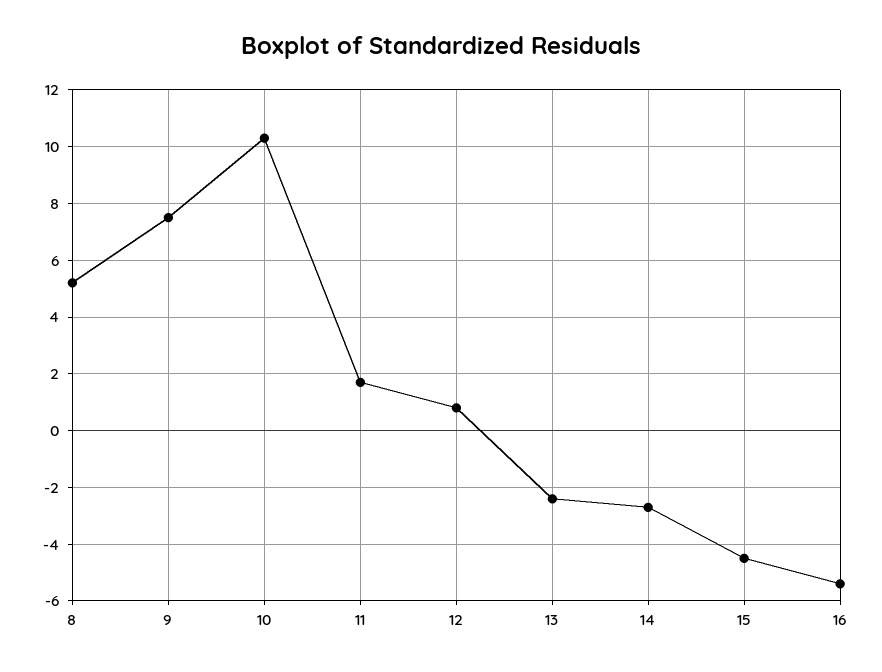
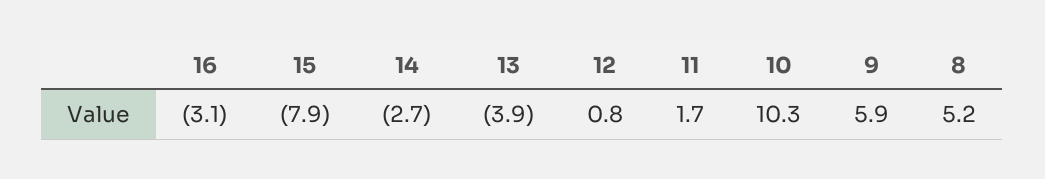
  {
    "8": 5.2,
-   "9": 7.5,
+   "9": 5.9,
    "10": 10.3,
    "11": 1.7,
    "12": 0.8,
-   "13": -2.5,
+   "13": -3.9,
    "14": -2.7,
-   "15": -4.5,
+   "15": -7.9,
-   "16": -5.5
+   "16": -3.1
  }

